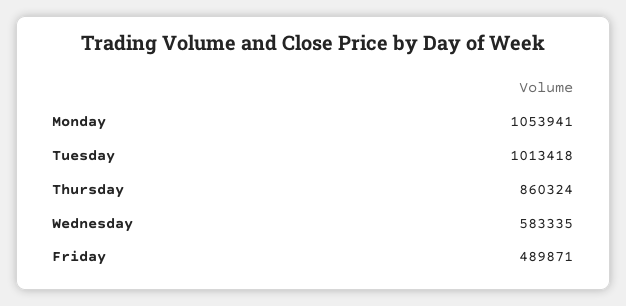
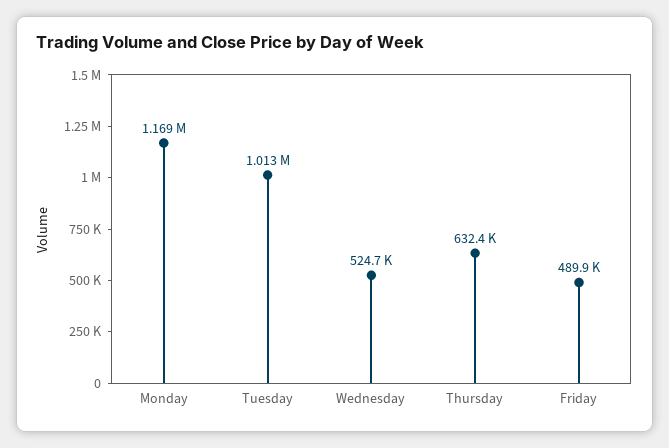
  {
-   "Monday": 1053941,
+   "Monday": 1169000,
    "Tuesday": 1013418,
-   "Thursday": 860324,
+   "Thursday": 632400,
-   "Wednesday": 583335,
+   "Wednesday": 524700,
    "Friday": 489871
  }

